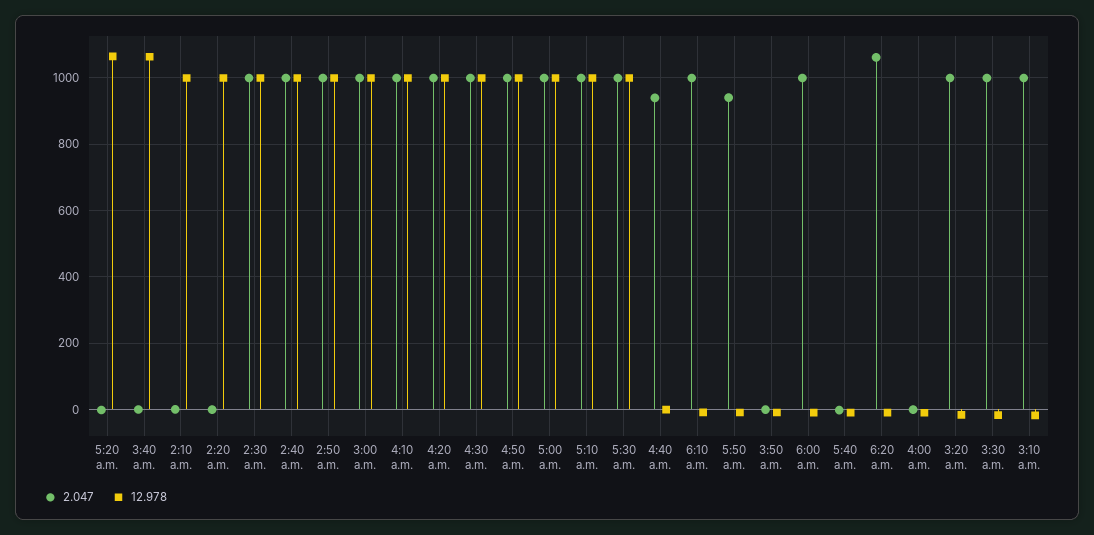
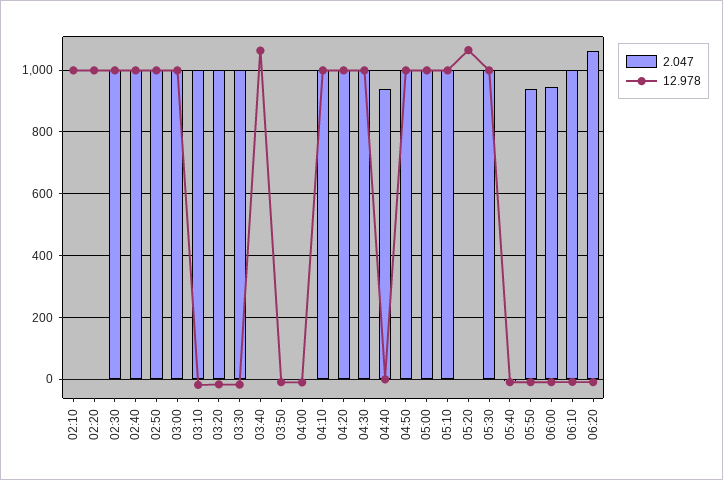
  {
    "2.047": {
      "5:20 a.m.": 0,
      "3:40 a.m.": 0,
      "2:10 a.m.": 0,
      "2:20 a.m.": 0,
      "2:30 a.m.": 1000,
      "2:40 a.m.": 1000,
      "2:50 a.m.": 1000,
      "3:00 a.m.": 1000,
      "4:10 a.m.": 1000,
      "4:20 a.m.": 1000,
      "4:30 a.m.": 1000,
      "4:50 a.m.": 1000,
      "5:00 a.m.": 1000,
      "5:10 a.m.": 1000,
      "5:30 a.m.": 1000,
      "4:40 a.m.": 940,
      "6:10 a.m.": 1000,
      "5:50 a.m.": 940,
      "3:50 a.m.": 0,
-     "6:00 a.m.": 1000,
+     "6:00 a.m.": 940,
      "5:40 a.m.": 0,
      "6:20 a.m.": 1060,
      "4:00 a.m.": 0,
      "3:20 a.m.": 1000,
      "3:30 a.m.": 1000,
      "3:10 a.m.": 1000
    },
    "12.978": {
      "5:20 a.m.": 1060,
      "3:40 a.m.": 1060,
      "2:10 a.m.": 1000,
      "2:20 a.m.": 1000,
      "2:30 a.m.": 1000,
      "2:40 a.m.": 1000,
      "2:50 a.m.": 1000,
      "3:00 a.m.": 1000,
      "4:10 a.m.": 1000,
      "4:20 a.m.": 1000,
      "4:30 a.m.": 1000,
      "4:50 a.m.": 1000,
      "5:00 a.m.": 1000,
      "5:10 a.m.": 1000,
      "5:30 a.m.": 1000,
      "4:40 a.m.": 0,
      "6:10 a.m.": 0,
      "5:50 a.m.": 0,
      "3:50 a.m.": 0,
      "6:00 a.m.": 0,
      "5:40 a.m.": 0,
      "6:20 a.m.": 0,
      "4:00 a.m.": 0,
      "3:20 a.m.": -20,
      "3:30 a.m.": -20,
      "3:10 a.m.": -20
    }
  }

